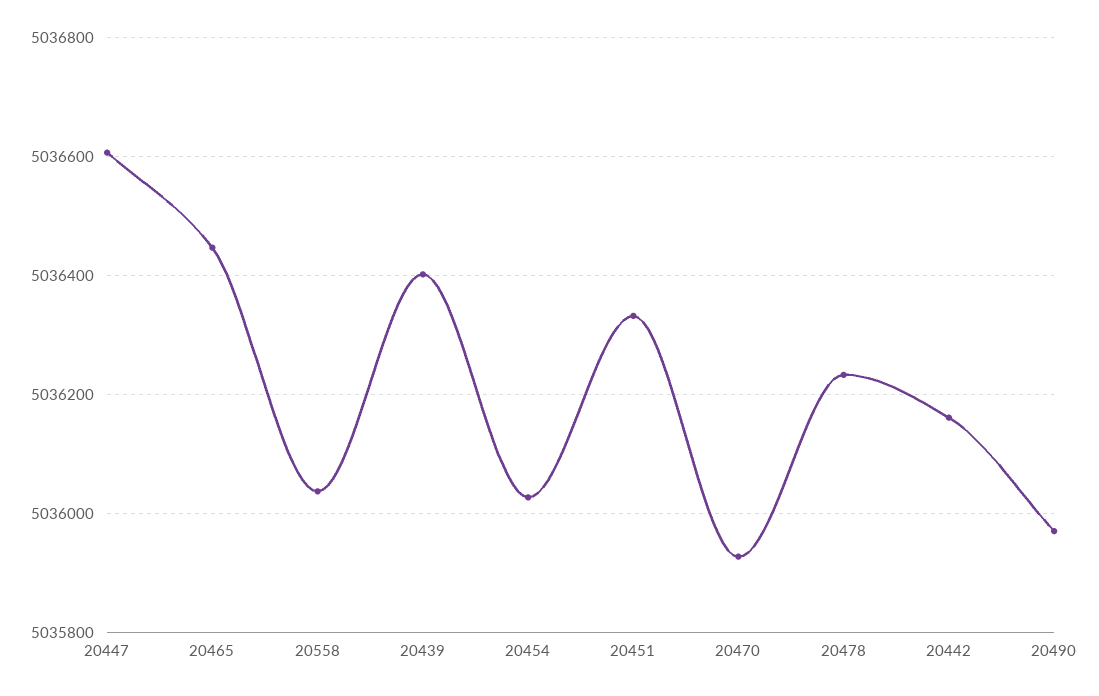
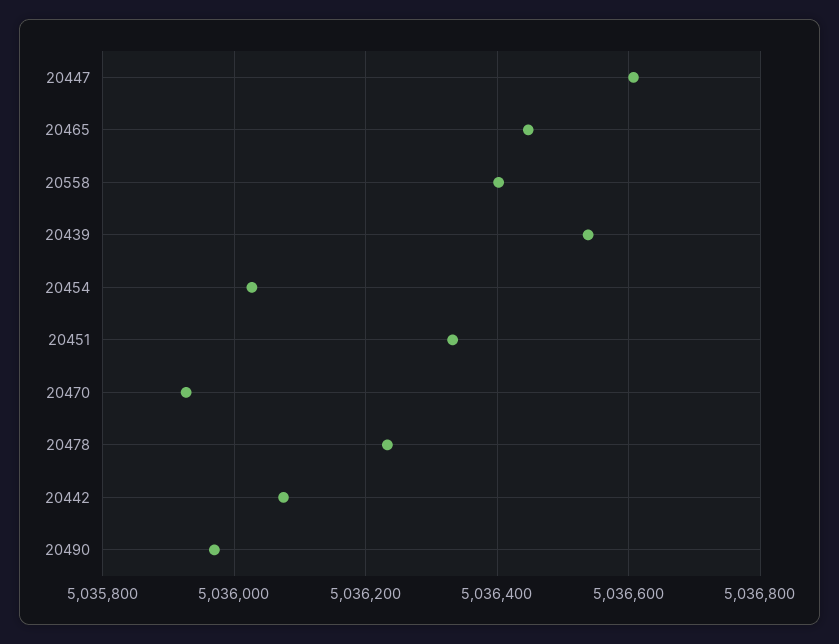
  {
    "20447": 5036600,
    "20465": 5036440,
-   "20558": 5036040,
+   "20558": 5036400,
-   "20439": 5036400,
+   "20439": 5036540,
    "20454": 5036020,
    "20451": 5036340,
    "20470": 5035920,
    "20478": 5036240,
-   "20442": 5036160,
+   "20442": 5036080,
    "20490": 5035980
  }

